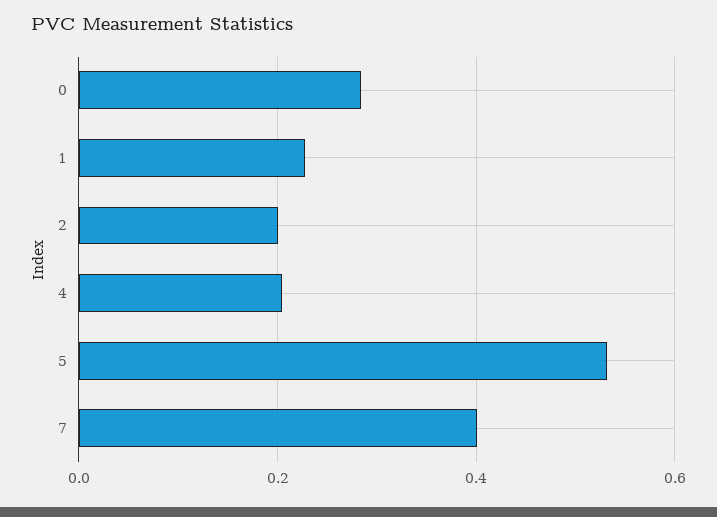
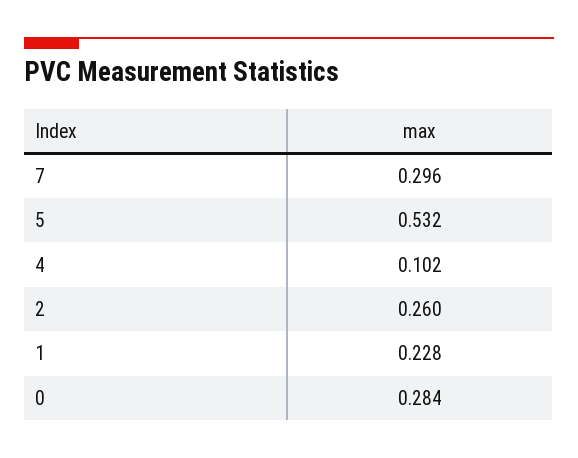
  {
    "0": 0.284,
    "1": 0.228,
-   "2": 0.2,
+   "2": 0.26,
-   "4": 0.2,
+   "4": 0.102,
    "5": 0.532,
-   "7": 0.4
+   "7": 0.296
  }

